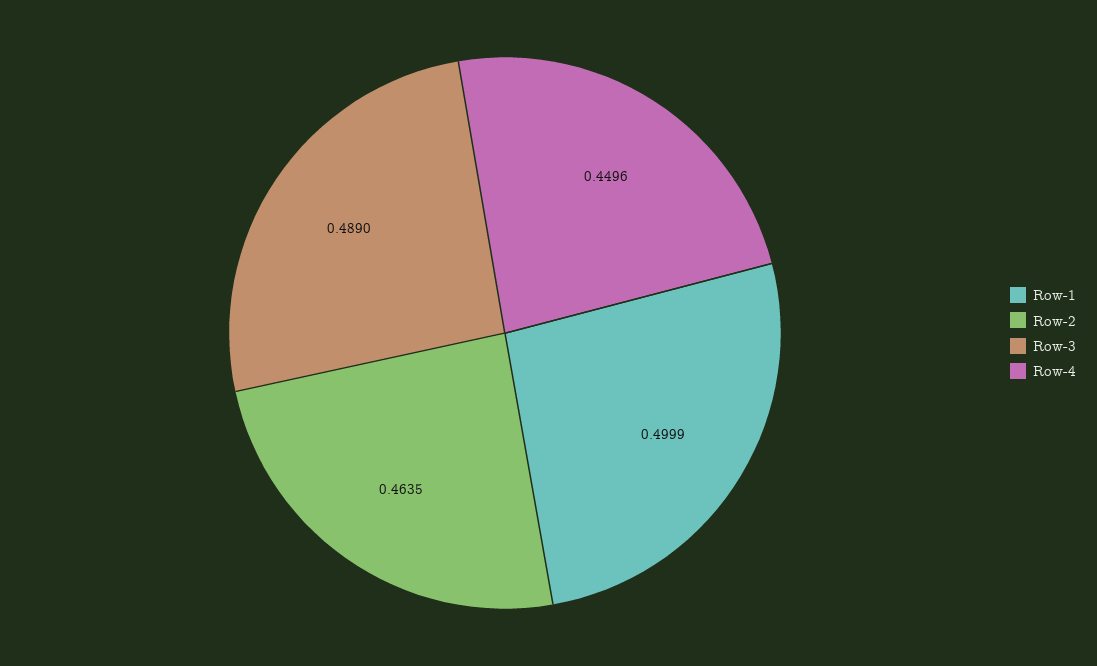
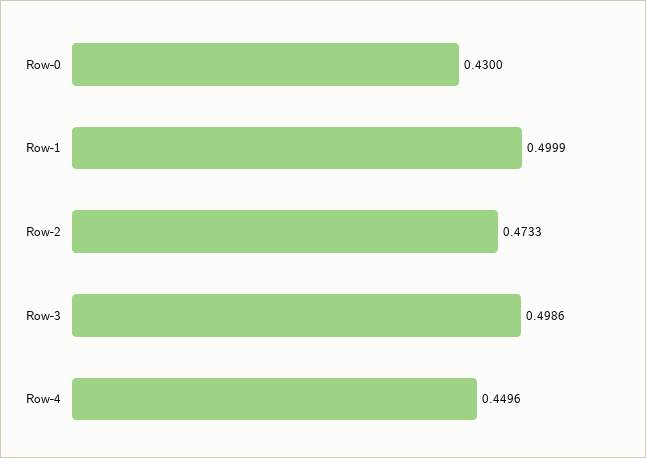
  {
    "Row-1": 0.4999,
-   "Row-2": 0.4635,
+   "Row-2": 0.4733,
-   "Row-3": 0.489,
+   "Row-3": 0.4986,
-   "Row-4": 0.4496
+   "Row-4": 0.4496,
+   "Row-0": 0.43
  }

